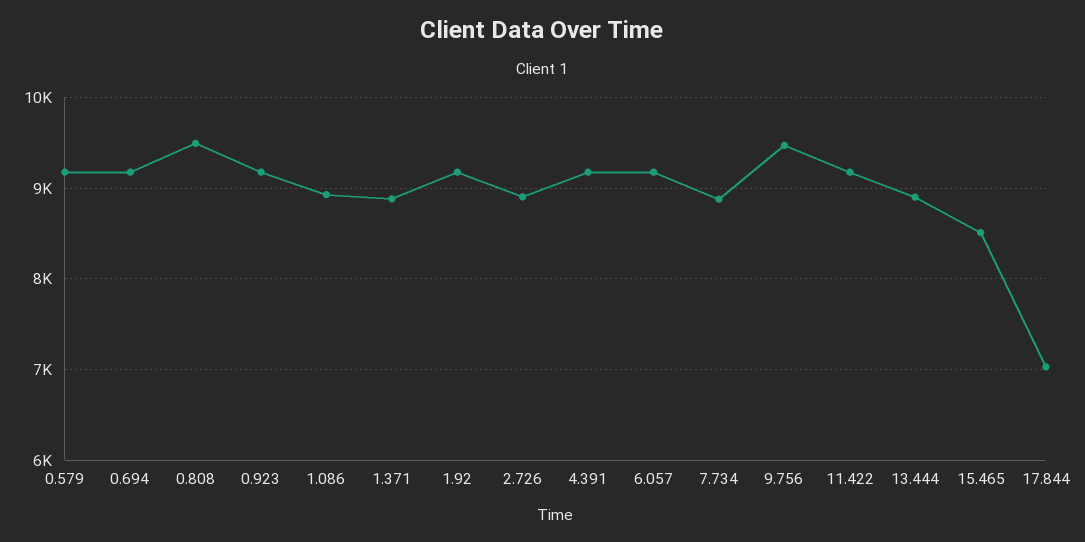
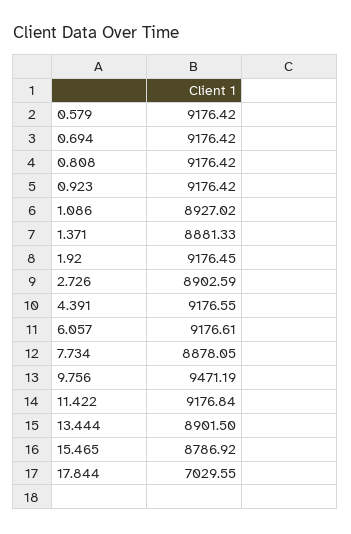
  {
    "0.579": 9176.42,
    "0.694": 9176.42,
-   "0.808": 9500,
+   "0.808": 9176.42,
    "0.923": 9176.42,
    "1.086": 8927.02,
    "1.371": 8881.33,
    "1.92": 9176.45,
    "2.726": 8902.59,
    "4.391": 9176.55,
    "6.057": 9176.61,
    "7.734": 8878.05,
    "9.756": 9471.19,
    "11.422": 9176.84,
    "13.444": 8901.5,
-   "15.465": 8500,
+   "15.465": 8786.92,
    "17.844": 7029.55
  }

